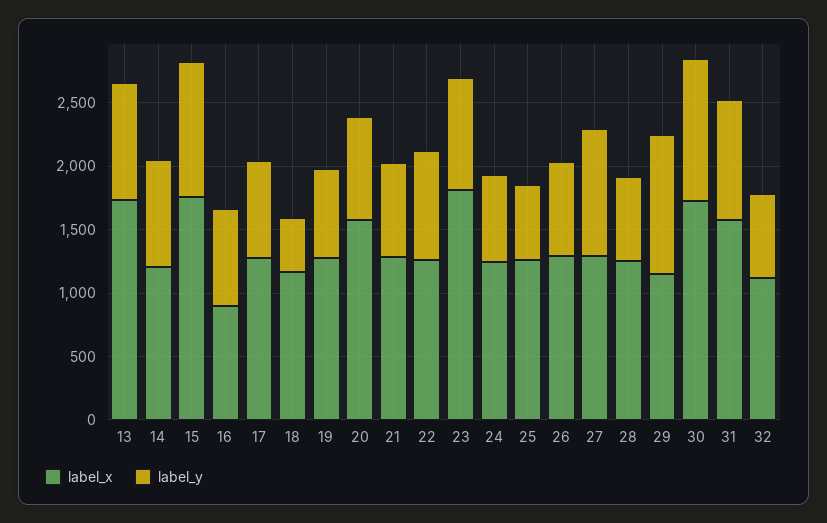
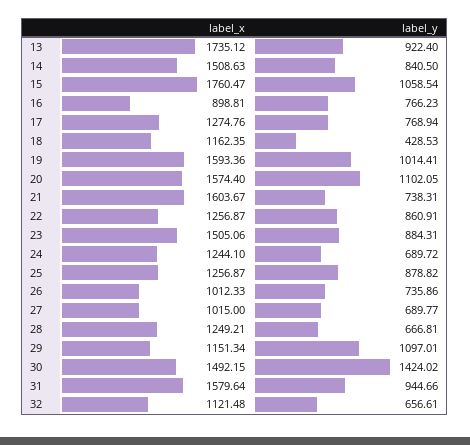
  {
    "label_x": {
      "13": 1735.12,
-     "14": 1200,
+     "14": 1508.63,
      "15": 1760.47,
      "16": 898.81,
      "17": 1274.76,
      "18": 1162.35,
-     "19": 1300,
+     "19": 1593.36,
      "20": 1574.4,
-     "21": 1300,
+     "21": 1603.67,
      "22": 1256.87,
-     "23": 1800,
+     "23": 1505.06,
      "24": 1244.1,
      "25": 1256.87,
-     "26": 1300,
+     "26": 1012.33,
-     "27": 1300,
+     "27": 1015,
      "28": 1249.21,
      "29": 1151.34,
-     "30": 1700,
+     "30": 1492.15,
      "31": 1579.64,
      "32": 1121.48
    },
    "label_y": {
      "13": 922.4,
      "14": 840.5,
      "15": 1058.54,
      "16": 766.23,
      "17": 768.94,
      "18": 428.53,
-     "19": 700,
+     "19": 1014.41,
-     "20": 800,
+     "20": 1102.05,
      "21": 738.31,
      "22": 860.91,
      "23": 884.31,
      "24": 689.72,
-     "25": 600,
+     "25": 878.82,
      "26": 735.86,
-     "27": 1000,
+     "27": 689.77,
      "28": 666.81,
      "29": 1097.01,
-     "30": 1100,
+     "30": 1424.02,
      "31": 944.66,
      "32": 656.61
    }
  }

